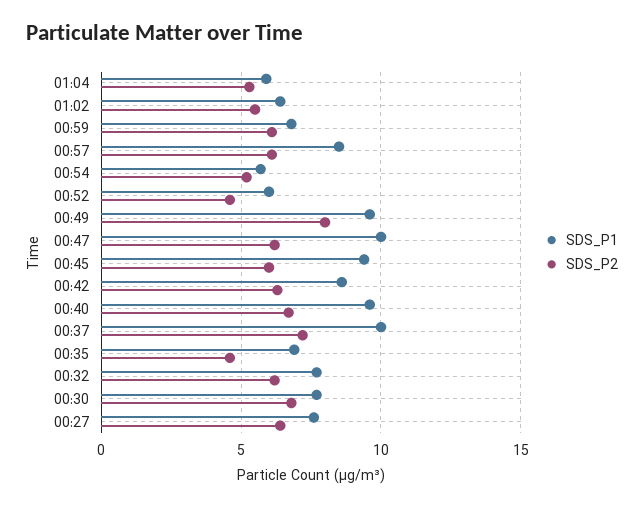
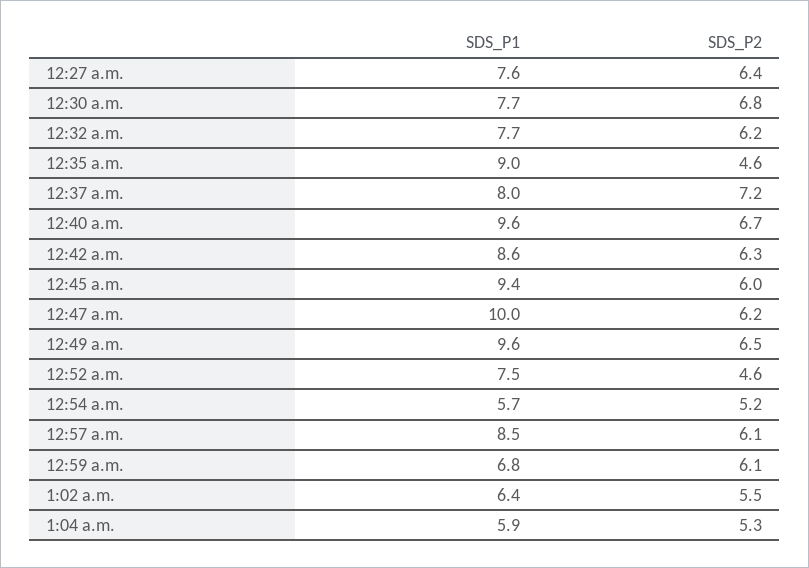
  {
    "SDS_P1": {
      "01:04": 5.9,
      "01:02": 6.4,
      "00:59": 6.8,
      "00:57": 8.5,
      "00:54": 5.7,
-     "00:52": 6,
+     "00:52": 7.5,
      "00:49": 9.6,
      "00:47": 10,
      "00:45": 9.4,
      "00:42": 8.6,
      "00:40": 9.6,
-     "00:37": 10,
+     "00:37": 8,
-     "00:35": 7,
+     "00:35": 9,
      "00:32": 7.7,
      "00:30": 7.7,
      "00:27": 7.6
    },
    "SDS_P2": {
      "01:04": 5.3,
      "01:02": 5.5,
      "00:59": 6.1,
      "00:57": 6.1,
      "00:54": 5.2,
      "00:52": 4.6,
-     "00:49": 8,
+     "00:49": 6.5,
      "00:47": 6.2,
      "00:45": 6,
      "00:42": 6.3,
      "00:40": 6.7,
      "00:37": 7.2,
      "00:35": 4.6,
      "00:32": 6.2,
      "00:30": 6.8,
      "00:27": 6.4
    }
  }

